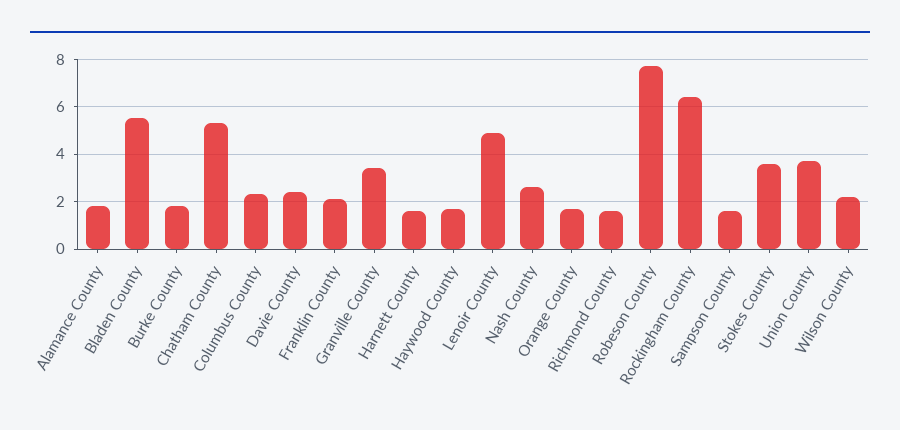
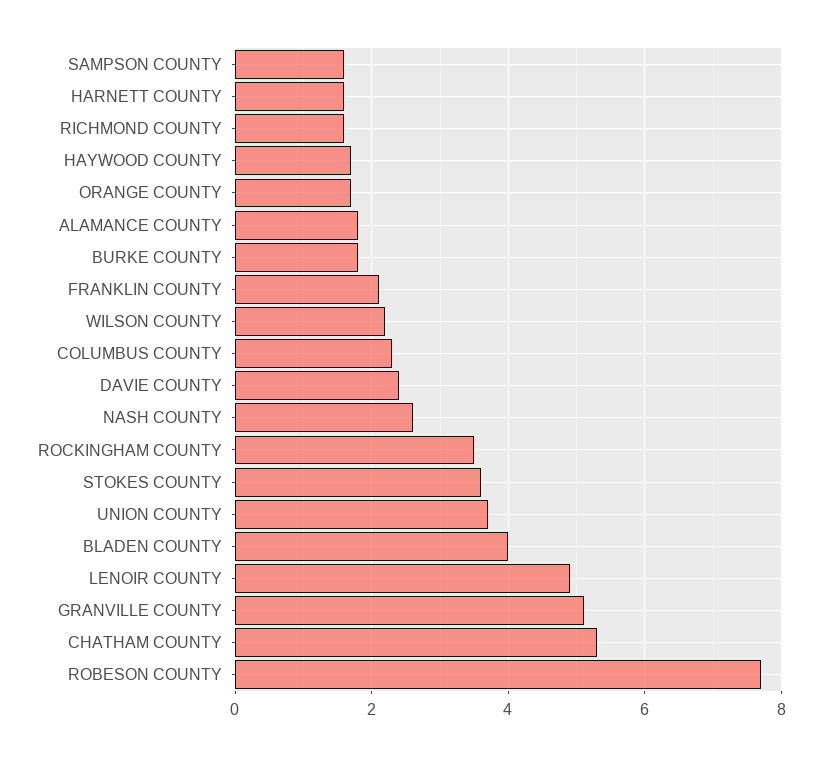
  {
    "Alamance County": 2,
-   "Bladen County": 5.5,
+   "Bladen County": 4,
    "Burke County": 2,
    "Chatham County": 5.5,
    "Columbus County": 2.5,
    "Davie County": 2.5,
    "Franklin County": 2,
-   "Granville County": 3.5,
+   "Granville County": 5,
    "Harnett County": 1.5,
    "Haywood County": 1.5,
    "Lenoir County": 5,
    "Nash County": 2.5,
    "Orange County": 1.5,
    "Richmond County": 1.5,
    "Robeson County": 7.5,
-   "Rockingham County": 6.5,
+   "Rockingham County": 3.5,
    "Sampson County": 1.5,
    "Stokes County": 3.5,
    "Union County": 3.5,
    "Wilson County": 2
  }

